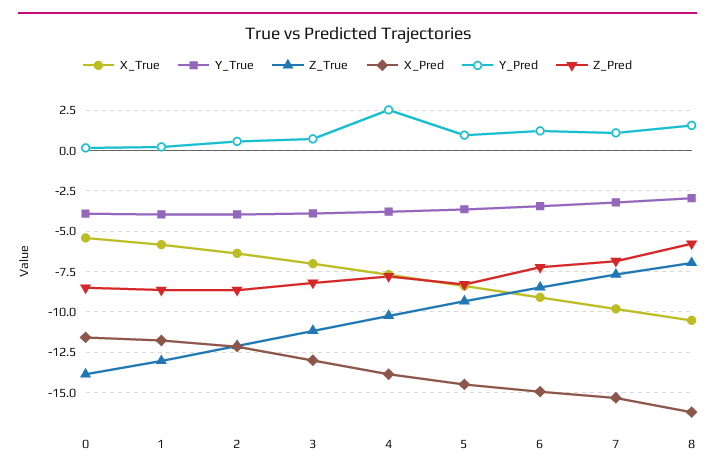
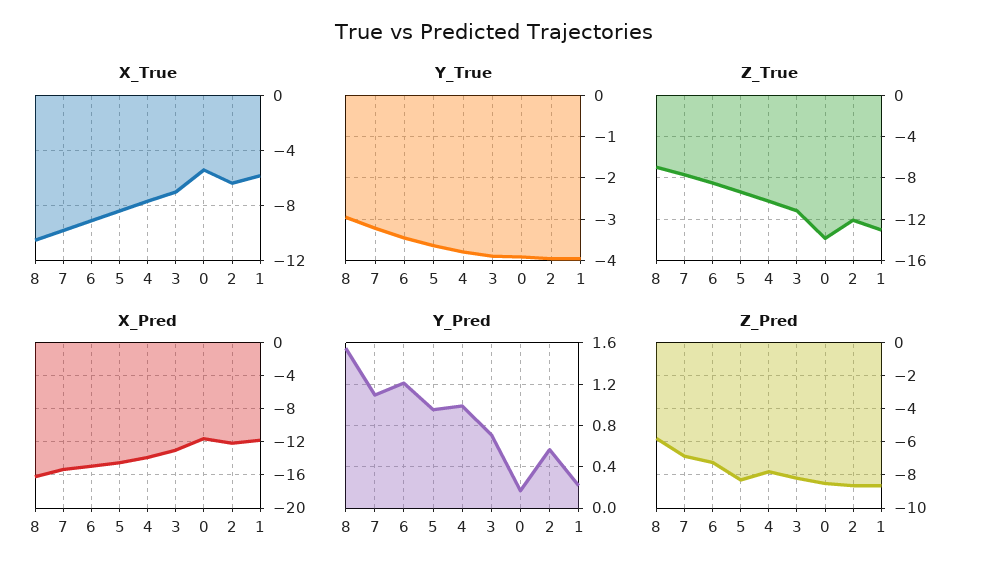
  {
    "X_True": {
      "0": -5.5,
      "1": -6,
      "2": -6.5,
      "3": -7,
      "4": -7.5,
      "5": -8.5,
      "6": -9,
      "7": -10,
      "8": -10.5
    },
    "Y_True": {
      "0": -4,
      "1": -4,
      "2": -4,
      "3": -3.8,
      "4": -3.8,
      "5": -3.6,
      "6": -3.4,
      "7": -3.2,
      "8": -3
    },
    "Z_True": {
      "0": -14,
      "1": -13,
      "2": -12,
      "3": -11,
      "4": -10,
      "5": -9.5,
      "6": -8.5,
      "7": -7.5,
      "8": -7
    },
    "X_Pred": {
      "0": -11.5,
      "1": -12,
      "2": -12,
      "3": -13,
      "4": -14,
      "5": -14.5,
      "6": -15,
      "7": -15.5,
      "8": -16
    },
    "Y_Pred": {
      "0": 0.2,
      "1": 0.2,
      "2": 0.6,
      "3": 0.7,
-     "4": 2.5,
+     "4": 1,
      "5": 1,
      "6": 1.2,
      "7": 1.1,
      "8": 1.5
    },
    "Z_Pred": {
      "0": -8.5,
      "1": -8.5,
      "2": -8.5,
      "3": -8,
      "4": -8,
      "5": -8.5,
      "6": -7,
      "7": -7,
      "8": -6
    }
  }

